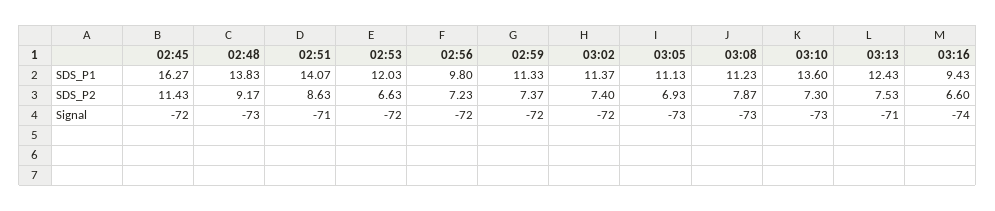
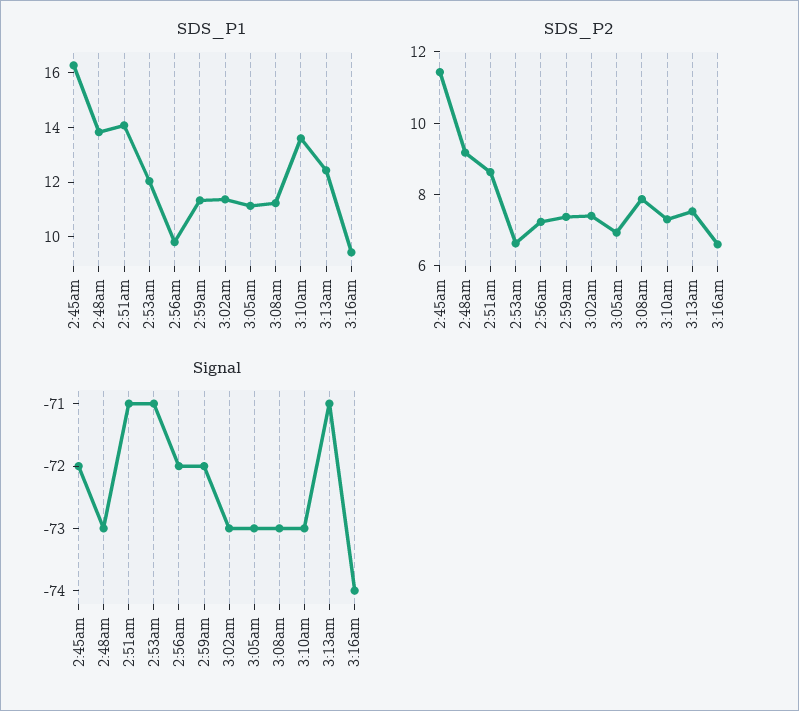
  {
    "SDS_P1": {
      "02:45": 16.27,
      "02:48": 13.83,
      "02:51": 14.07,
      "02:53": 12.03,
      "02:56": 9.8,
      "02:59": 11.33,
      "03:02": 11.37,
      "03:05": 11.13,
      "03:08": 11.23,
      "03:10": 13.6,
      "03:13": 12.43,
      "03:16": 9.43
    },
    "SDS_P2": {
      "02:45": 11.43,
      "02:48": 9.17,
      "02:51": 8.63,
      "02:53": 6.63,
      "02:56": 7.23,
      "02:59": 7.37,
      "03:02": 7.4,
      "03:05": 6.93,
      "03:08": 7.87,
      "03:10": 7.3,
      "03:13": 7.53,
      "03:16": 6.6
    },
    "Signal": {
      "02:45": -72,
      "02:48": -73,
      "02:51": -71,
-     "02:53": -72,
+     "02:53": -71,
      "02:56": -72,
      "02:59": -72,
-     "03:02": -72,
+     "03:02": -73,
      "03:05": -73,
      "03:08": -73,
      "03:10": -73,
      "03:13": -71,
      "03:16": -74
    }
  }

